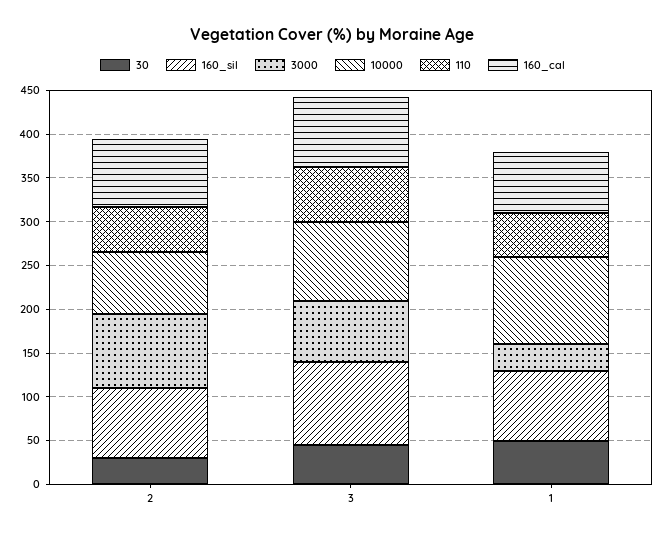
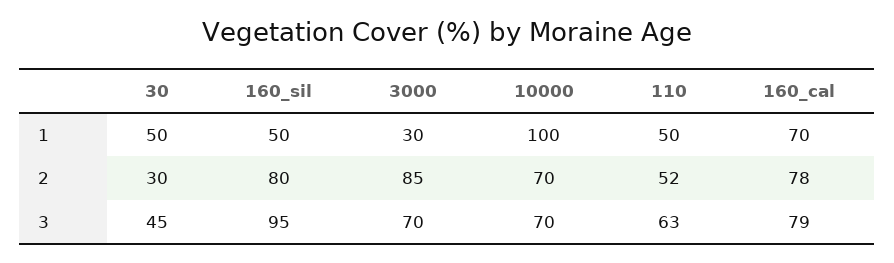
  {
    "30": {
      "2": 30,
      "3": 45,
      "1": 50
    },
    "160_sil": {
      "2": 80,
      "3": 95,
-     "1": 80
+     "1": 50
    },
    "3000": {
      "2": 85,
      "3": 70,
      "1": 30
    },
    "10000": {
      "2": 70,
-     "3": 90,
+     "3": 70,
      "1": 100
    },
    "110": {
      "2": 52,
      "3": 63,
      "1": 50
    },
    "160_cal": {
      "2": 78,
      "3": 79,
      "1": 70
    }
  }

